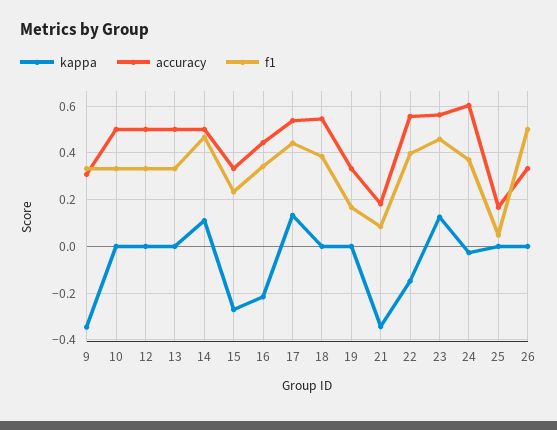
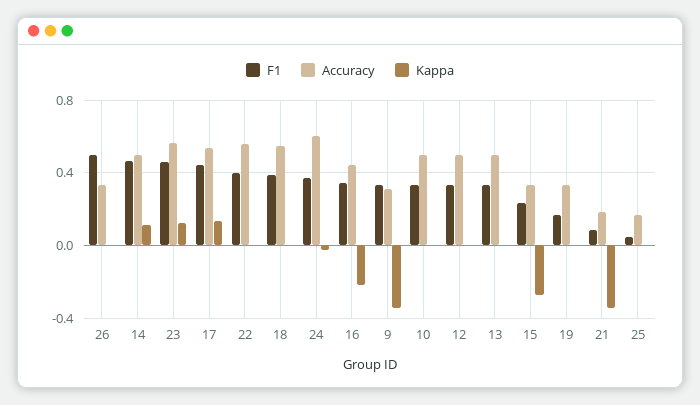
  {
    "kappa": {
      "9": -0.35,
      "10": 0,
      "12": 0,
      "13": 0,
      "14": 0.1,
      "15": -0.25,
      "16": -0.2,
      "17": 0.15,
      "18": 0,
      "19": 0,
      "21": -0.35,
-     "22": -0.15,
+     "22": 0,
      "23": 0.15,
      "24": -0.05,
      "25": 0,
      "26": 0
    },
    "accuracy": {
      "9": 0.3,
      "10": 0.5,
      "12": 0.5,
      "13": 0.5,
      "14": 0.5,
      "15": 0.35,
      "16": 0.45,
      "17": 0.55,
      "18": 0.55,
      "19": 0.35,
      "21": 0.2,
      "22": 0.55,
      "23": 0.55,
      "24": 0.6,
      "25": 0.15,
      "26": 0.35
    },
    "f1": {
      "9": 0.35,
      "10": 0.35,
      "12": 0.35,
      "13": 0.35,
      "14": 0.45,
      "15": 0.25,
      "16": 0.35,
      "17": 0.45,
      "18": 0.4,
      "19": 0.15,
      "21": 0.1,
      "22": 0.4,
      "23": 0.45,
      "24": 0.35,
      "25": 0.05,
      "26": 0.5
    }
  }

